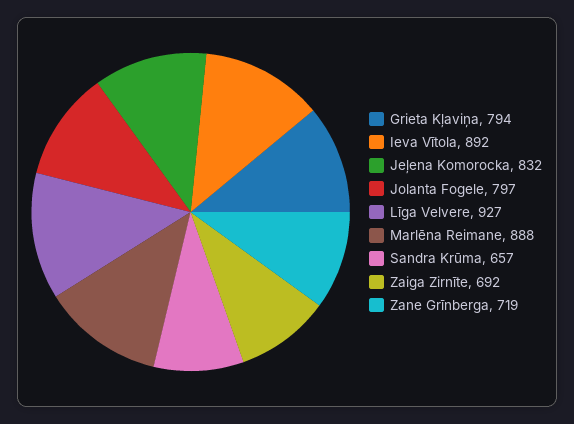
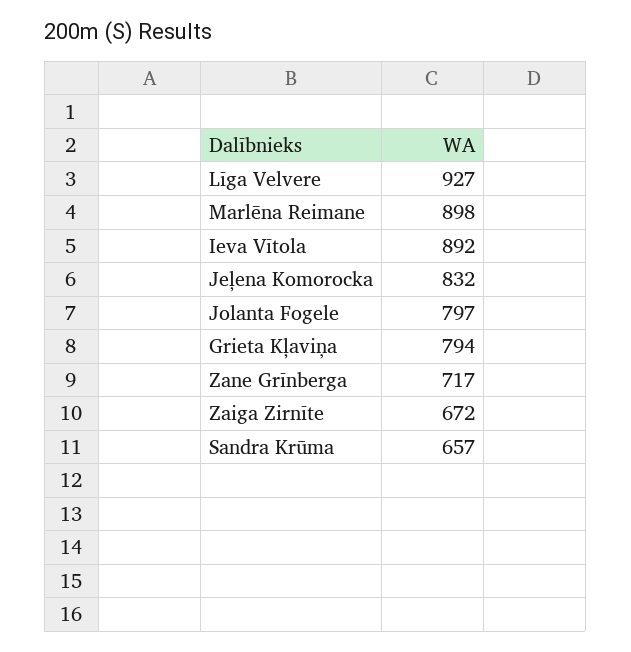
  {
    "Grieta Kļaviņa": 794,
    "Ieva Vītola": 892,
    "Jeļena Komorocka": 832,
    "Jolanta Fogele": 797,
    "Līga Velvere": 927,
-   "Marlēna Reimane": 888,
+   "Marlēna Reimane": 898,
    "Sandra Krūma": 657,
-   "Zaiga Zirnīte": 692,
+   "Zaiga Zirnīte": 672,
-   "Zane Grīnberga": 719
+   "Zane Grīnberga": 717
  }

